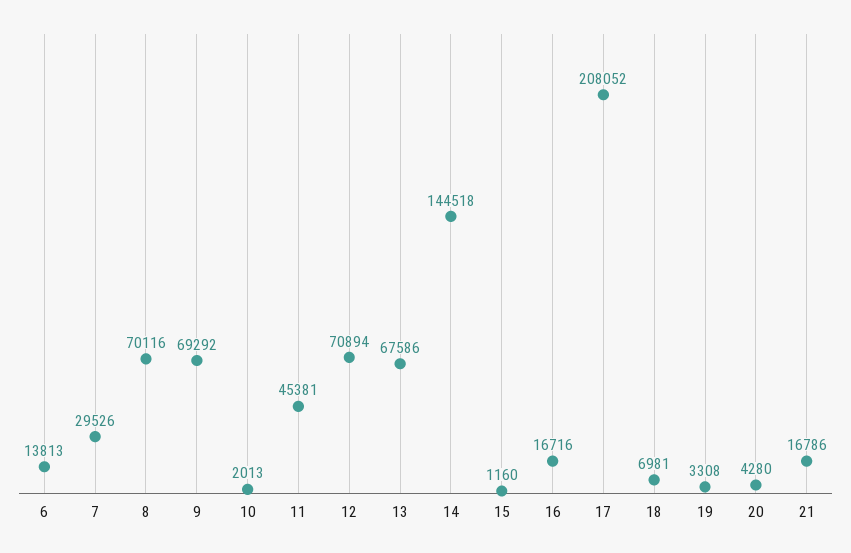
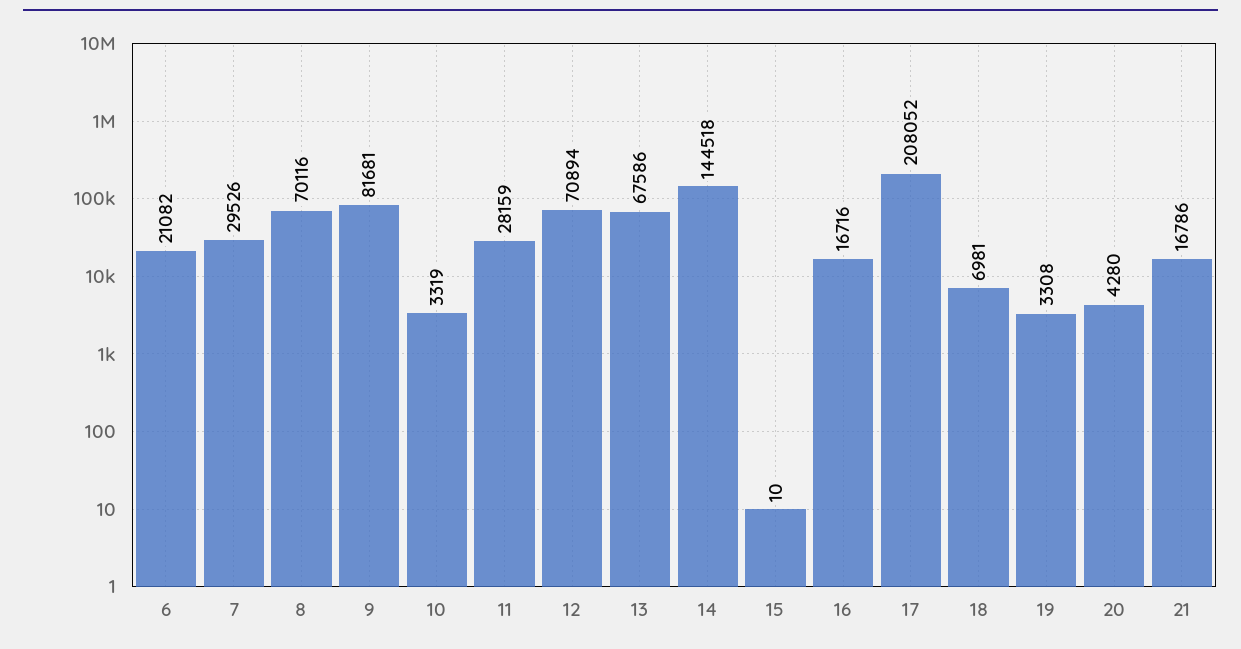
  {
-   "6": 13813,
+   "6": 21082,
    "7": 29526,
    "8": 70116,
-   "9": 69292,
+   "9": 81681,
-   "10": 2013,
+   "10": 3319,
-   "11": 45381,
+   "11": 28159,
    "12": 70894,
    "13": 67586,
    "14": 144518,
-   "15": 1160,
+   "15": 10,
    "16": 16716,
    "17": 208052,
    "18": 6981,
    "19": 3308,
    "20": 4280,
    "21": 16786
  }

